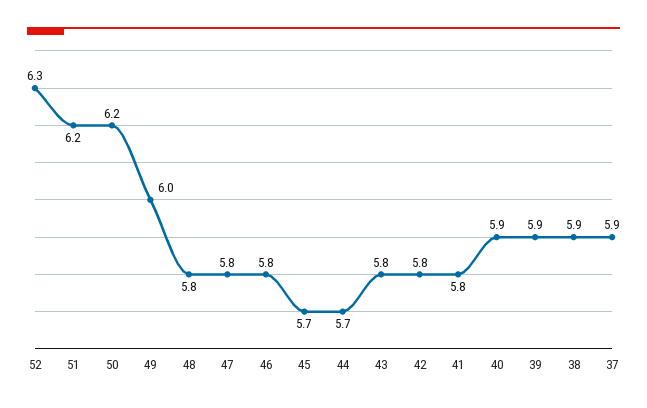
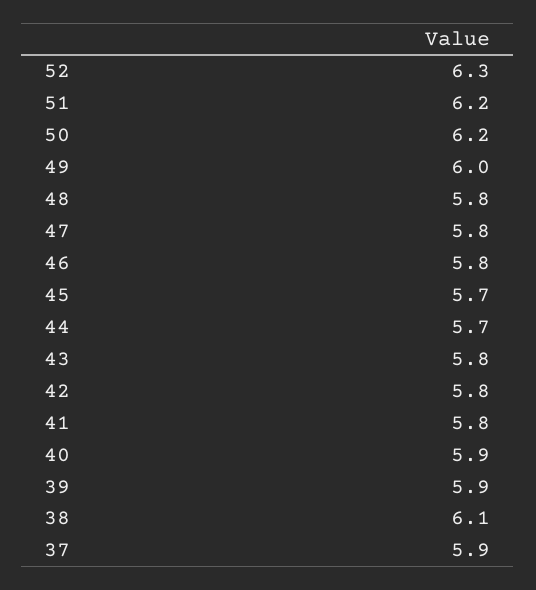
  {
    "52": 6.3,
    "51": 6.2,
    "50": 6.2,
    "49": 6,
    "48": 5.8,
    "47": 5.8,
    "46": 5.8,
    "45": 5.7,
    "44": 5.7,
    "43": 5.8,
    "42": 5.8,
    "41": 5.8,
    "40": 5.9,
    "39": 5.9,
-   "38": 5.9,
+   "38": 6.1,
    "37": 5.9
  }

